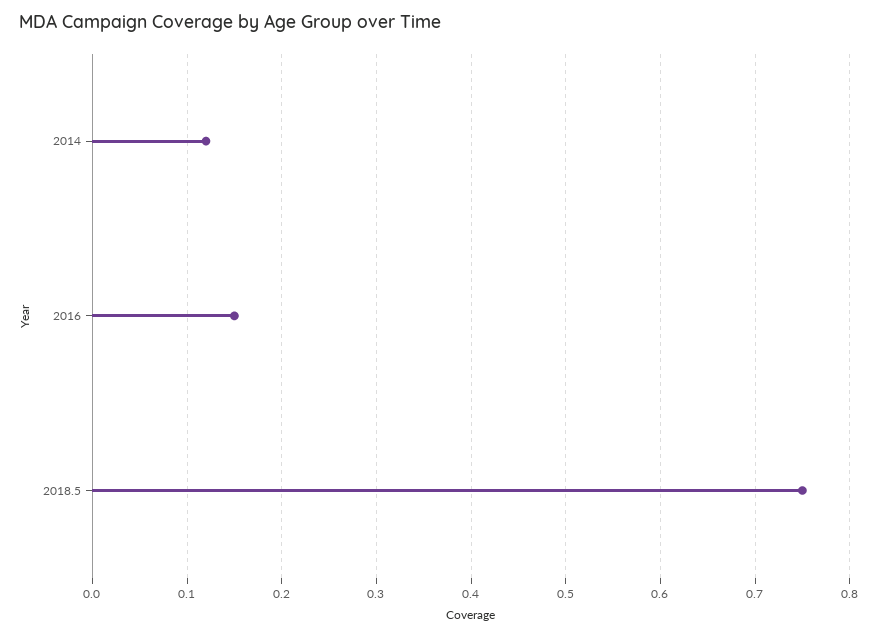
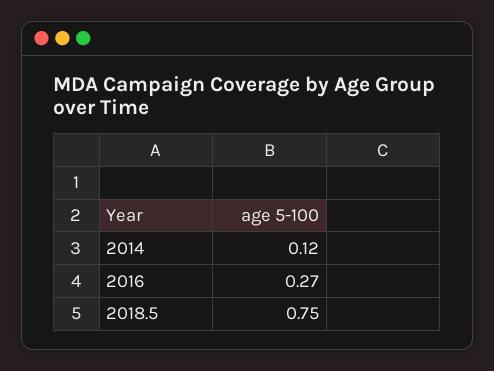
  {
    "2014": 0.12,
-   "2016": 0.15,
+   "2016": 0.27,
    "2018.5": 0.75
  }

